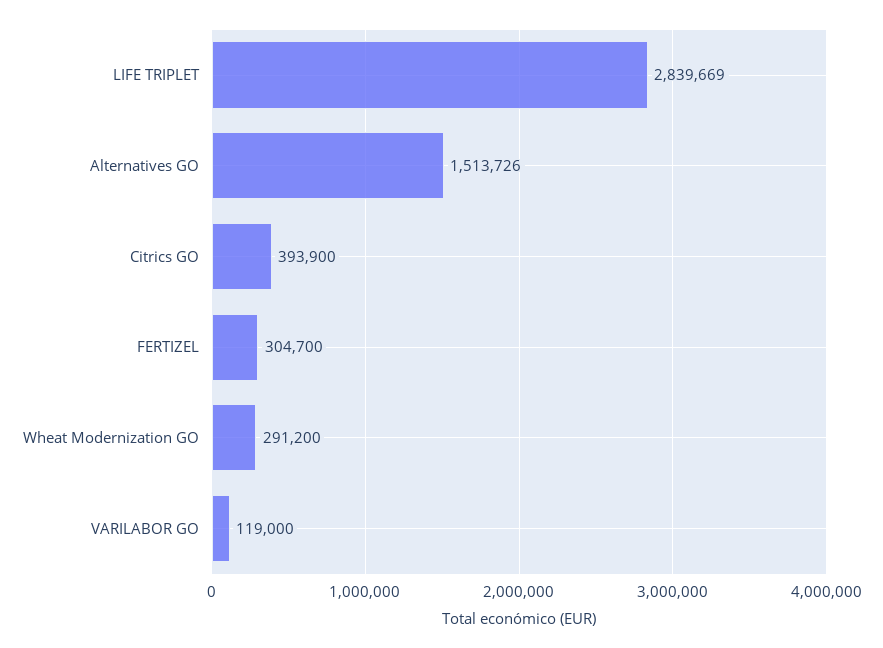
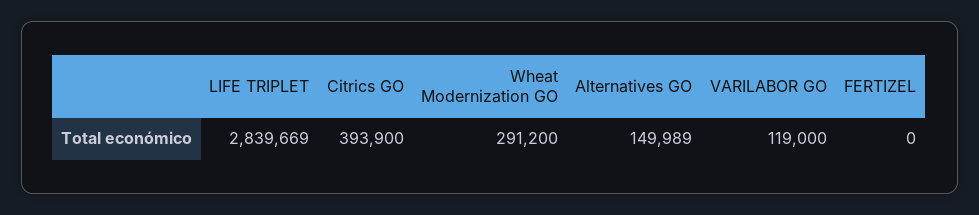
  {
    "LIFE TRIPLET": 2839669,
-   "Alternatives GO": 1513726,
+   "Alternatives GO": 149989,
    "Citrics GO": 393900,
-   "FERTIZEL": 304700,
+   "FERTIZEL": 0,
    "Wheat Modernization GO": 291200,
    "VARILABOR GO": 119000
  }

